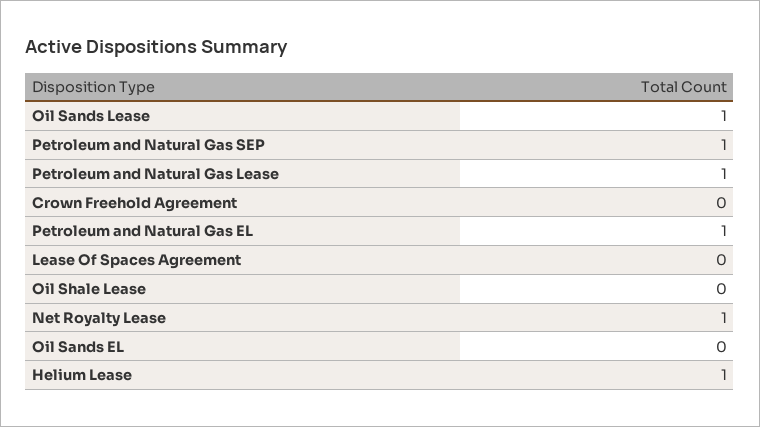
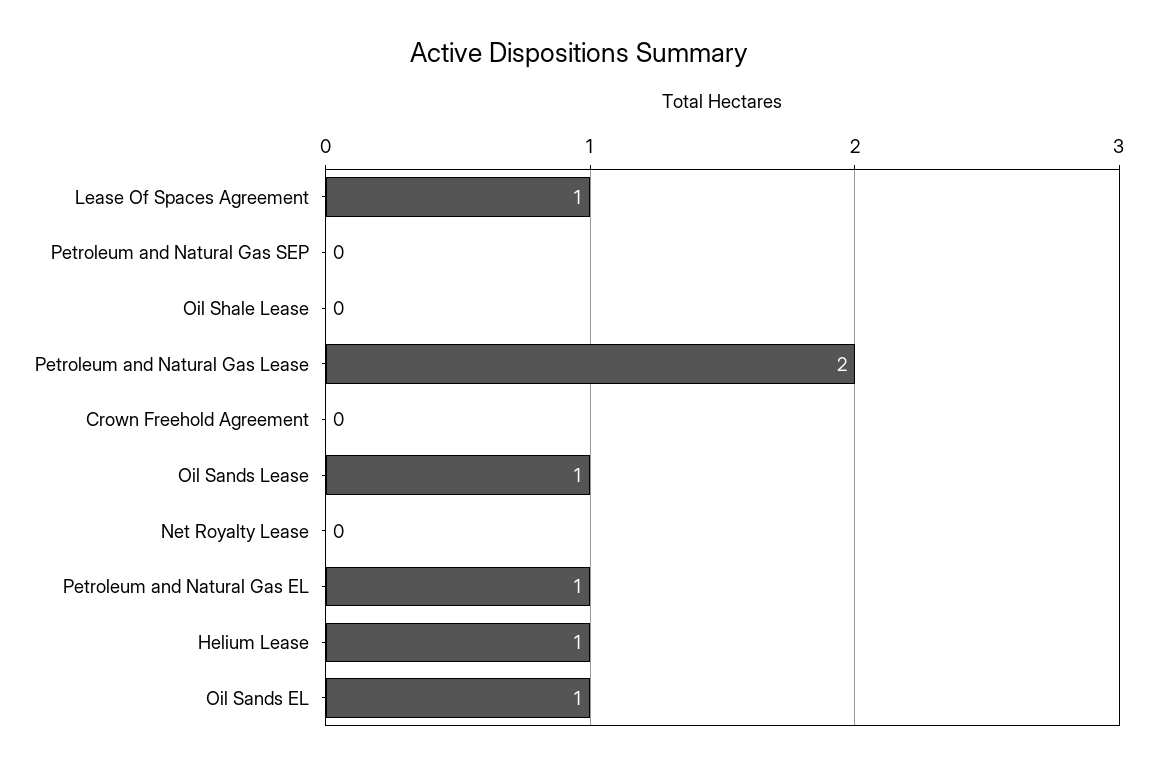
  {
    "Oil Sands Lease": 1,
-   "Petroleum and Natural Gas SEP": 1,
+   "Petroleum and Natural Gas SEP": 0,
-   "Petroleum and Natural Gas Lease": 1,
+   "Petroleum and Natural Gas Lease": 2,
    "Crown Freehold Agreement": 0,
    "Petroleum and Natural Gas EL": 1,
-   "Lease Of Spaces Agreement": 0,
+   "Lease Of Spaces Agreement": 1,
    "Oil Shale Lease": 0,
-   "Net Royalty Lease": 1,
+   "Net Royalty Lease": 0,
-   "Oil Sands EL": 0,
+   "Oil Sands EL": 1,
    "Helium Lease": 1
  }

